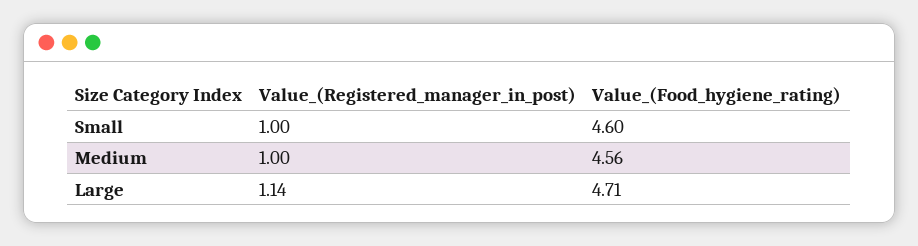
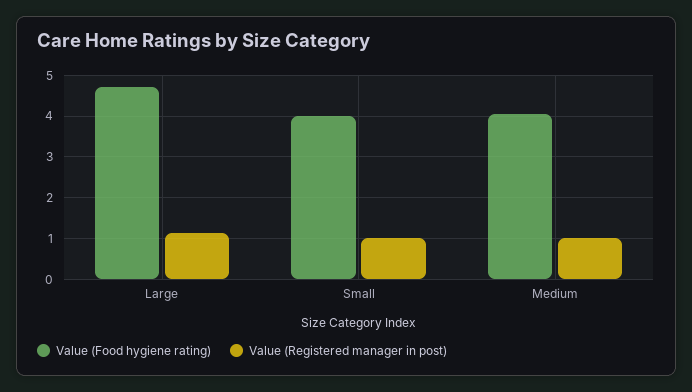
  {
    "Value_(Registered_manager_in_post)": {
      "Small": 1,
      "Medium": 1,
      "Large": 1.14
    },
    "Value_(Food_hygiene_rating)": {
-     "Small": 4.6,
+     "Small": 4,
-     "Medium": 4.56,
+     "Medium": 4,
      "Large": 4.71
    }
  }

